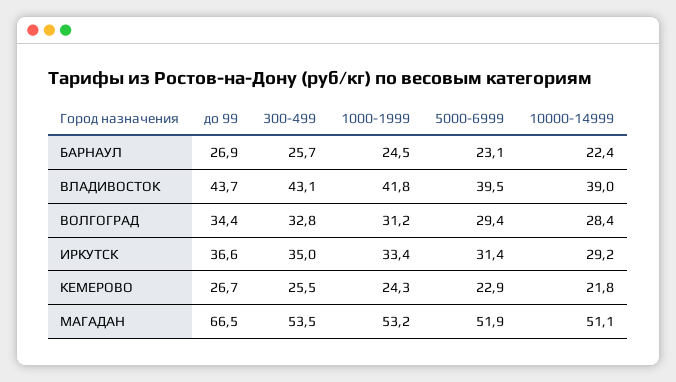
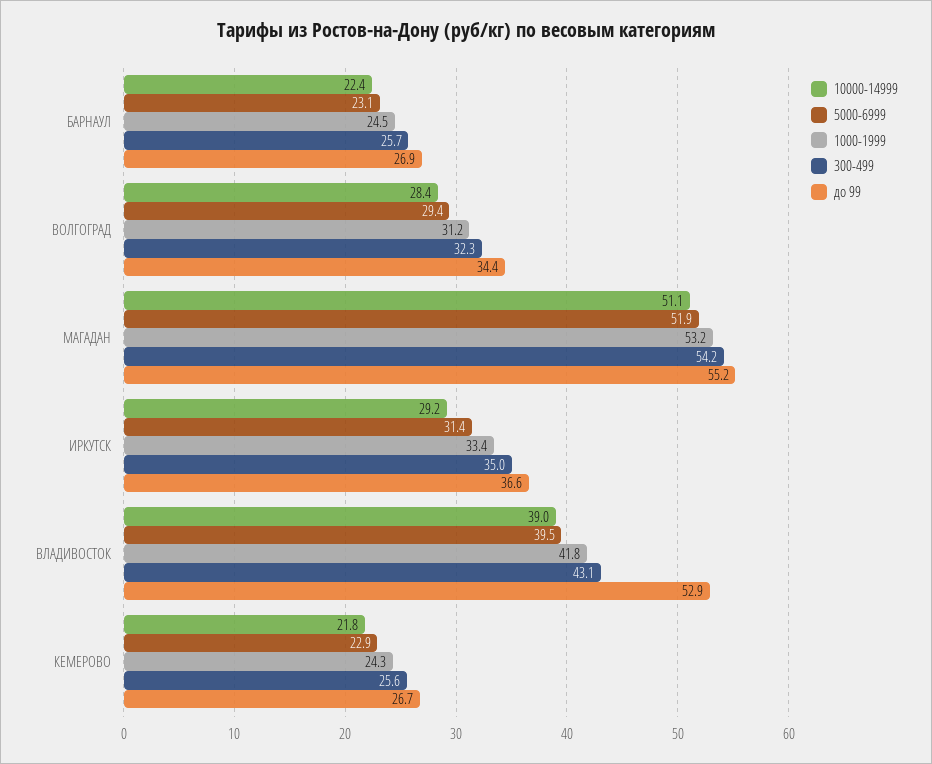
  {
    "до 99": {
      "БАРНАУЛ": 26.9,
-     "ВЛАДИВОСТОК": 43.7,
+     "ВЛАДИВОСТОК": 52.9,
      "ВОЛГОГРАД": 34.4,
      "ИРКУТСК": 36.6,
      "КЕМЕРОВО": 26.7,
-     "МАГАДАН": 66.5
+     "МАГАДАН": 55.2
    },
    "300-499": {
      "БАРНАУЛ": 25.7,
      "ВЛАДИВОСТОК": 43.1,
-     "ВОЛГОГРАД": 32.8,
+     "ВОЛГОГРАД": 32.3,
      "ИРКУТСК": 35,
-     "КЕМЕРОВО": 25.5,
+     "КЕМЕРОВО": 25.6,
-     "МАГАДАН": 53.5
+     "МАГАДАН": 54.2
    },
    "1000-1999": {
      "БАРНАУЛ": 24.5,
      "ВЛАДИВОСТОК": 41.8,
      "ВОЛГОГРАД": 31.2,
      "ИРКУТСК": 33.4,
      "КЕМЕРОВО": 24.3,
      "МАГАДАН": 53.2
    },
    "5000-6999": {
      "БАРНАУЛ": 23.1,
      "ВЛАДИВОСТОК": 39.5,
      "ВОЛГОГРАД": 29.4,
      "ИРКУТСК": 31.4,
      "КЕМЕРОВО": 22.9,
      "МАГАДАН": 51.9
    },
    "10000-14999": {
      "БАРНАУЛ": 22.4,
      "ВЛАДИВОСТОК": 39,
      "ВОЛГОГРАД": 28.4,
      "ИРКУТСК": 29.2,
      "КЕМЕРОВО": 21.8,
      "МАГАДАН": 51.1
    }
  }

